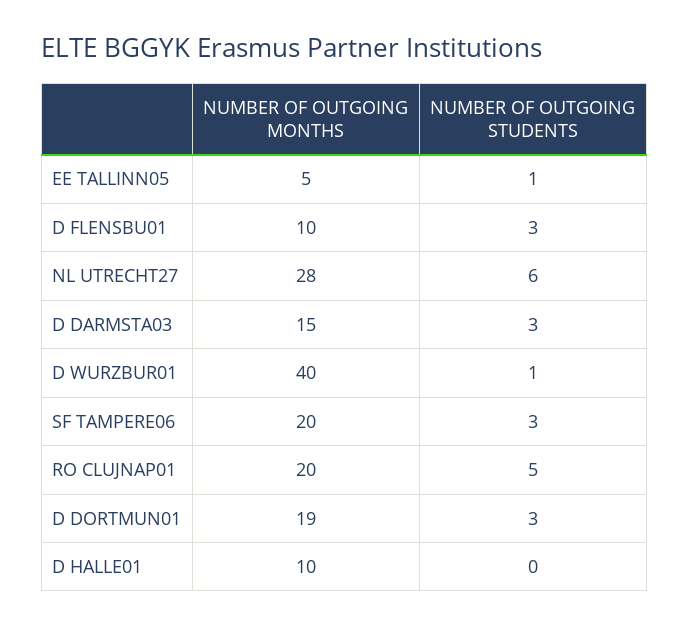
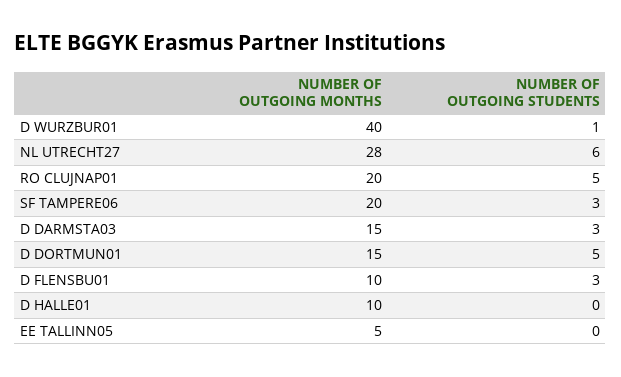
  {
    "NUMBER OF OUTGOING MONTHS": {
      "EE TALLINN05": 5,
      "D FLENSBU01": 10,
      "NL UTRECHT27": 28,
      "D DARMSTA03": 15,
      "D WURZBUR01": 40,
      "SF TAMPERE06": 20,
      "RO CLUJNAP01": 20,
-     "D DORTMUN01": 19,
+     "D DORTMUN01": 15,
      "D HALLE01": 10
    },
    "NUMBER OF OUTGOING STUDENTS": {
-     "EE TALLINN05": 1,
+     "EE TALLINN05": 0,
      "D FLENSBU01": 3,
      "NL UTRECHT27": 6,
      "D DARMSTA03": 3,
      "D WURZBUR01": 1,
      "SF TAMPERE06": 3,
      "RO CLUJNAP01": 5,
-     "D DORTMUN01": 3,
+     "D DORTMUN01": 5,
      "D HALLE01": 0
    }
  }

